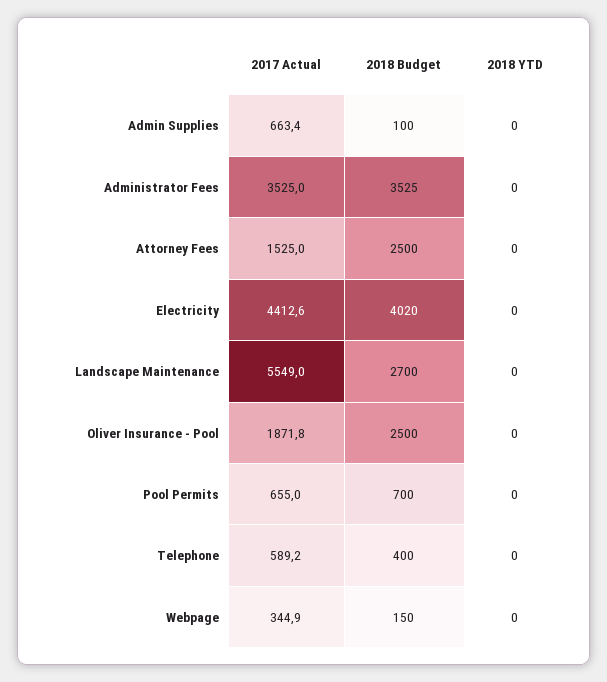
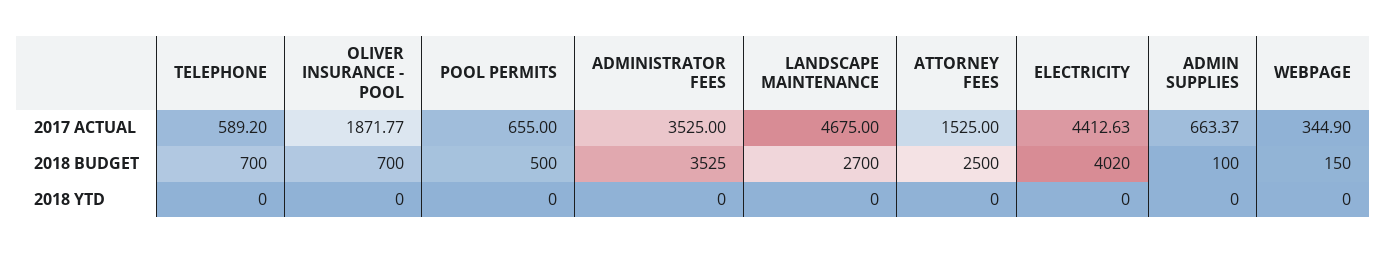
  {
    "2017 Actual": {
      "Admin Supplies": 663.37,
      "Administrator Fees": 3525,
      "Attorney Fees": 1525,
      "Electricity": 4412.63,
-     "Landscape Maintenance": 5549,
+     "Landscape Maintenance": 4675,
      "Oliver Insurance - Pool": 1871.77,
      "Pool Permits": 655,
      "Telephone": 589.2,
      "Webpage": 344.9
    },
    "2018 Budget": {
      "Admin Supplies": 100,
      "Administrator Fees": 3525,
      "Attorney Fees": 2500,
      "Electricity": 4020,
      "Landscape Maintenance": 2700,
-     "Oliver Insurance - Pool": 2500,
+     "Oliver Insurance - Pool": 700,
-     "Pool Permits": 700,
+     "Pool Permits": 500,
-     "Telephone": 400,
+     "Telephone": 700,
      "Webpage": 150
    },
    "2018 YTD": {
      "Admin Supplies": 0,
      "Administrator Fees": 0,
      "Attorney Fees": 0,
      "Electricity": 0,
      "Landscape Maintenance": 0,
      "Oliver Insurance - Pool": 0,
      "Pool Permits": 0,
      "Telephone": 0,
      "Webpage": 0
    }
  }

